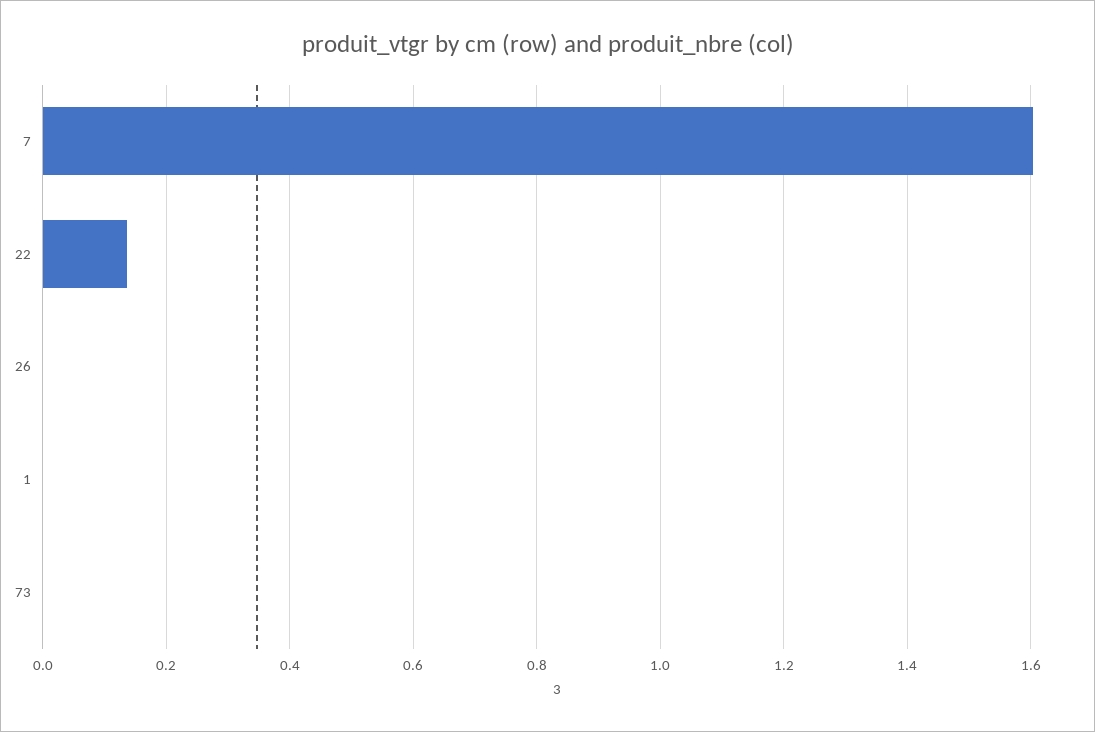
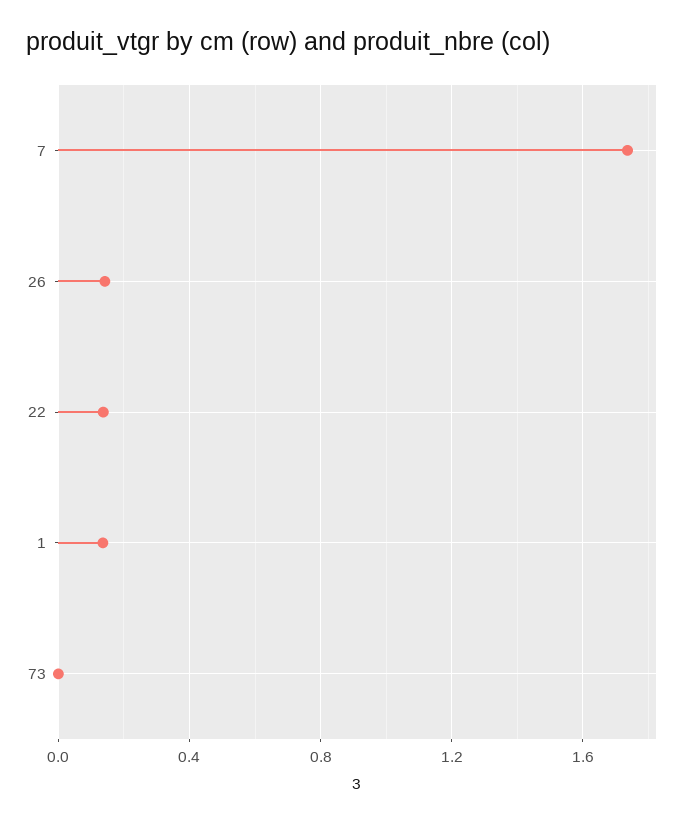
  {
-   "7": 1.6,
+   "7": 1.75,
    "22": 0.14,
-   "26": 0,
+   "26": 0.15,
-   "1": 0,
+   "1": 0.15,
    "73": 0
  }

